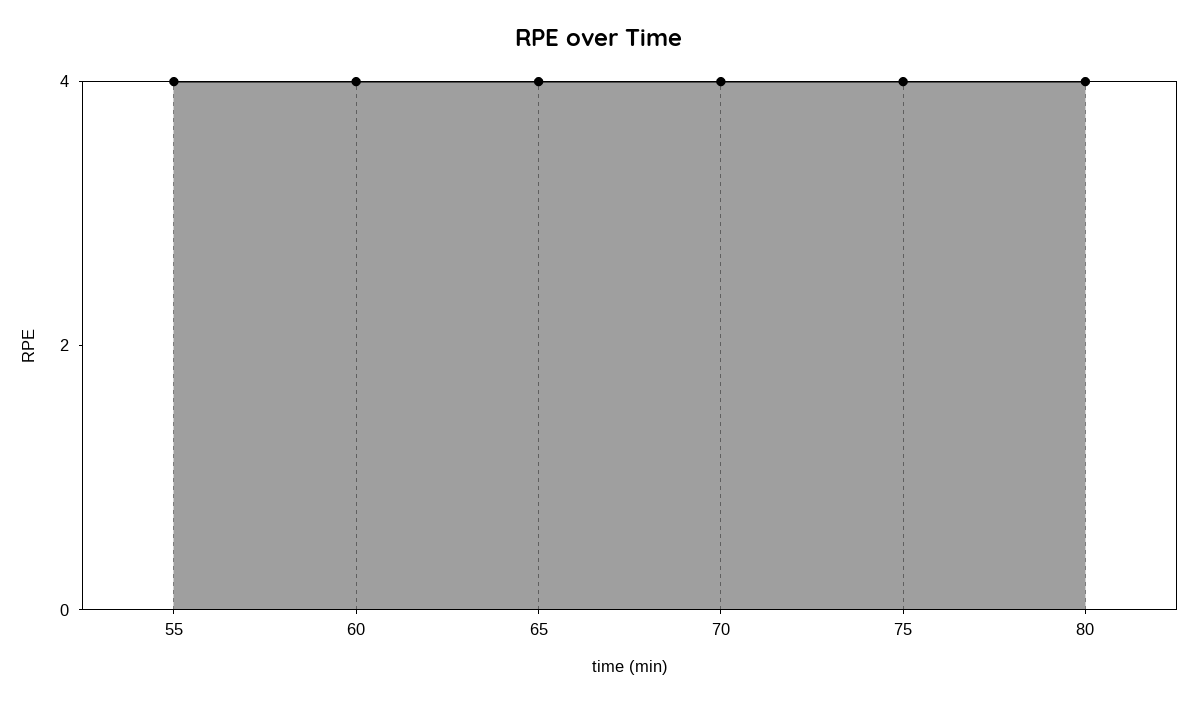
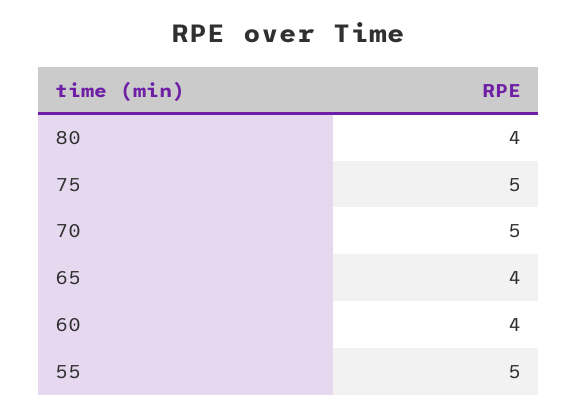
  {
-   "55": 4,
+   "55": 5,
    "60": 4,
    "65": 4,
-   "70": 4,
+   "70": 5,
-   "75": 4,
+   "75": 5,
    "80": 4
  }

